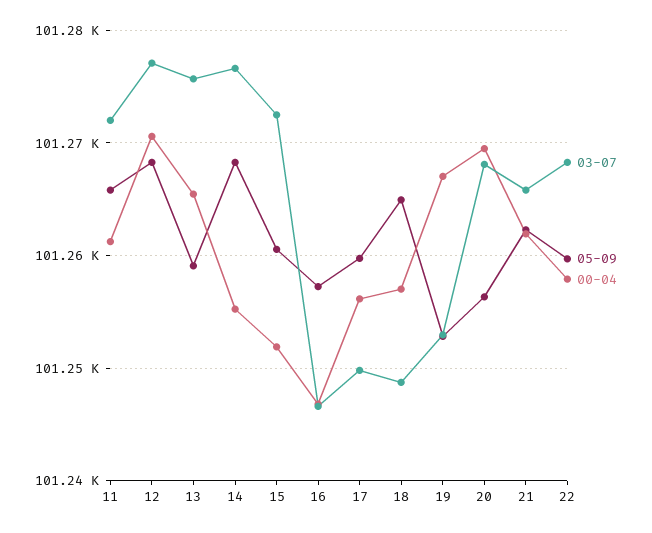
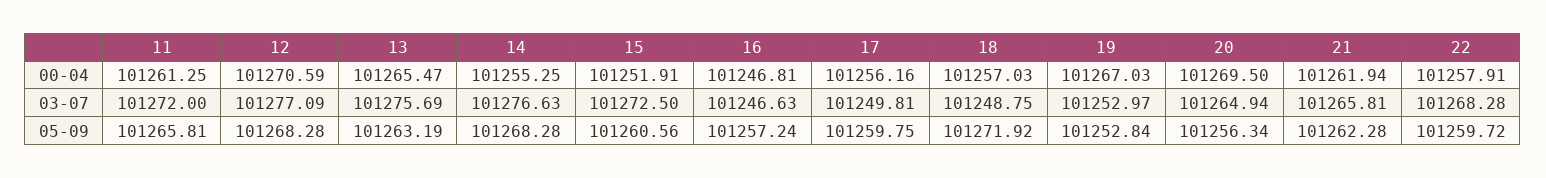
  {
    "03-07": {
      "11": 101272,
      "12": 101277.09,
      "13": 101275.69,
      "14": 101276.63,
      "15": 101272.5,
      "16": 101246.63,
      "17": 101249.81,
      "18": 101248.75,
      "19": 101252.97,
-     "20": 101268,
+     "20": 101264.94,
      "21": 101265.81,
      "22": 101268.28
    },
    "05-09": {
      "11": 101265.81,
      "12": 101268.28,
-     "13": 101259,
+     "13": 101263.19,
      "14": 101268.28,
      "15": 101260.56,
      "16": 101257.24,
      "17": 101259.75,
-     "18": 101265,
+     "18": 101271.92,
      "19": 101252.84,
      "20": 101256.34,
      "21": 101262.28,
      "22": 101259.72
    },
    "00-04": {
      "11": 101261.25,
      "12": 101270.59,
      "13": 101265.47,
      "14": 101255.25,
      "15": 101251.91,
      "16": 101246.81,
      "17": 101256.16,
      "18": 101257.03,
      "19": 101267.03,
      "20": 101269.5,
      "21": 101261.94,
      "22": 101257.91
    }
  }

